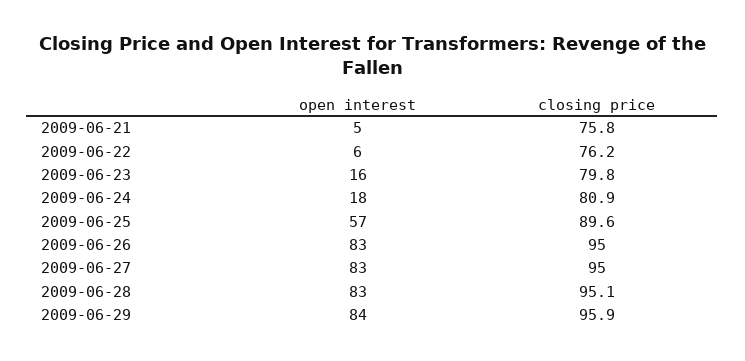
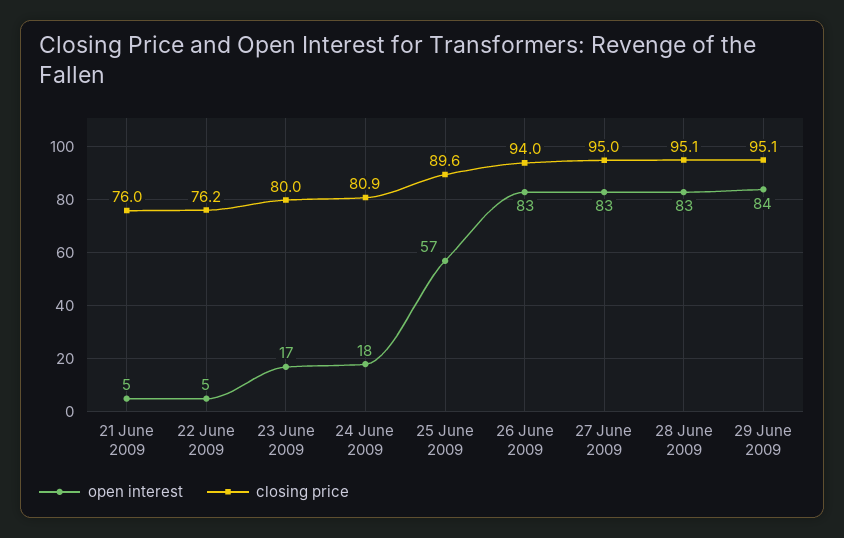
  {
    "open interest": {
      "2009-06-21": 5,
-     "2009-06-22": 6,
+     "2009-06-22": 5,
-     "2009-06-23": 16,
+     "2009-06-23": 17,
      "2009-06-24": 18,
      "2009-06-25": 57,
      "2009-06-26": 83,
      "2009-06-27": 83,
      "2009-06-28": 83,
      "2009-06-29": 84
    },
    "closing price": {
-     "2009-06-21": 75.8,
+     "2009-06-21": 76,
      "2009-06-22": 76.2,
-     "2009-06-23": 79.8,
+     "2009-06-23": 80,
      "2009-06-24": 80.9,
      "2009-06-25": 89.6,
-     "2009-06-26": 95,
+     "2009-06-26": 94,
      "2009-06-27": 95,
      "2009-06-28": 95.1,
-     "2009-06-29": 95.9
+     "2009-06-29": 95.1
    }
  }

